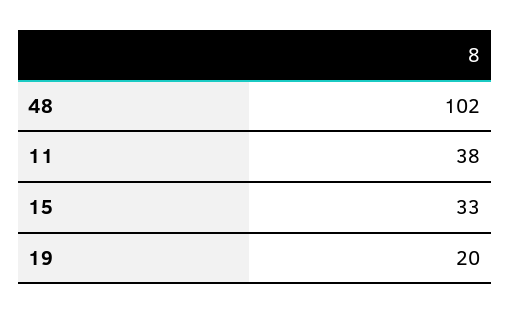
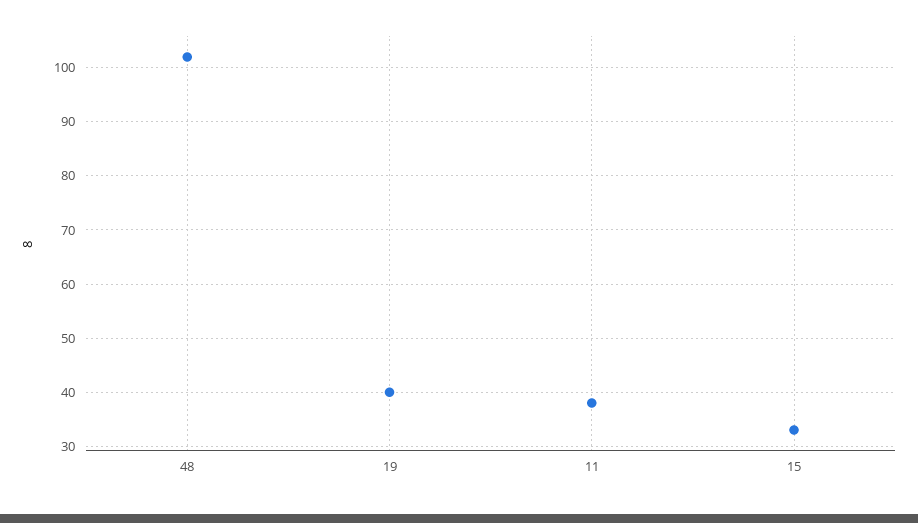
  {
    "48": 102,
    "11": 38,
    "15": 33,
-   "19": 20
+   "19": 40
  }

